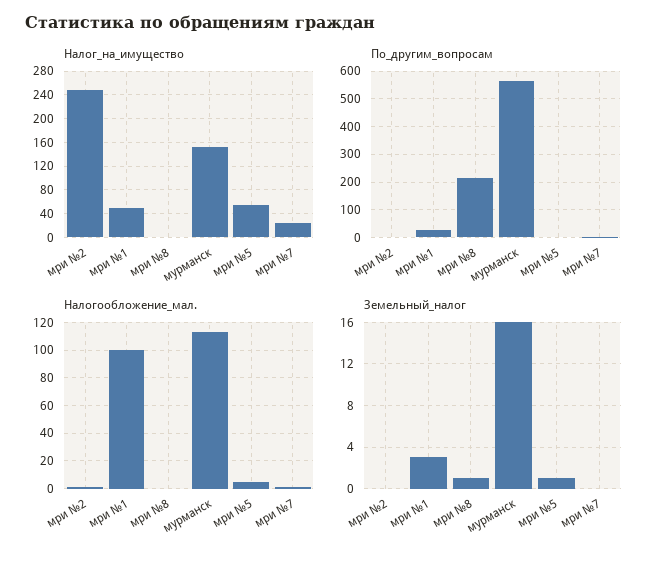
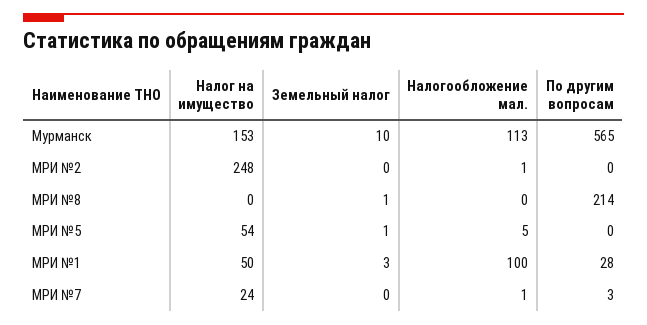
  {
    "Налог_на_имущество": {
      "мри №2": 248,
      "мри №1": 50,
      "мри №8": 0,
      "мурманск": 153,
      "мри №5": 54,
      "мри №7": 24
    },
    "По_другим_вопросам": {
      "мри №2": 0,
      "мри №1": 28,
      "мри №8": 214,
      "мурманск": 565,
      "мри №5": 0,
      "мри №7": 3
    },
    "Налогообложение_мал.": {
      "мри №2": 1,
      "мри №1": 100,
      "мри №8": 0,
      "мурманск": 113,
      "мри №5": 5,
      "мри №7": 1
    },
    "Земельный_налог": {
      "мри №2": 0,
      "мри №1": 3,
      "мри №8": 1,
-     "мурманск": 16,
+     "мурманск": 10,
      "мри №5": 1,
      "мри №7": 0
    }
  }

